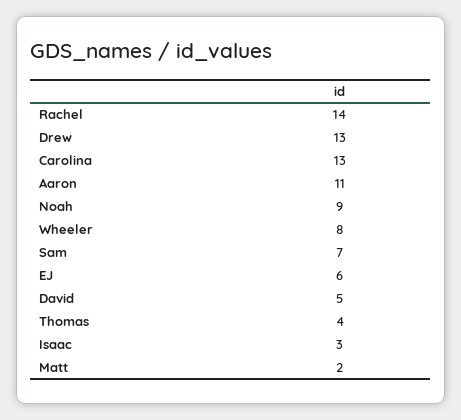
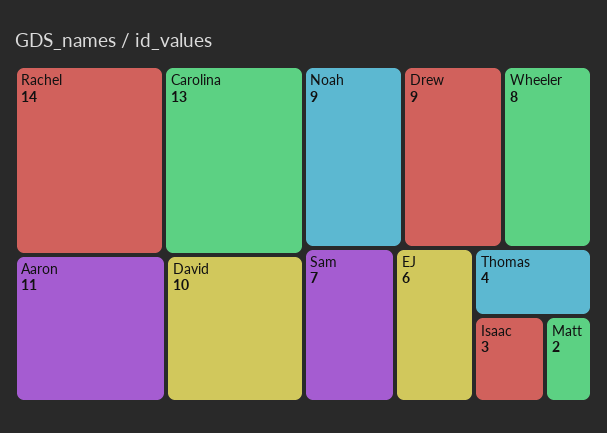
  {
    "Rachel": 14,
-   "Drew": 13,
+   "Drew": 9,
    "Carolina": 13,
    "Aaron": 11,
    "Noah": 9,
    "Wheeler": 8,
    "Sam": 7,
    "EJ": 6,
-   "David": 5,
+   "David": 10,
    "Thomas": 4,
    "Isaac": 3,
    "Matt": 2
  }

